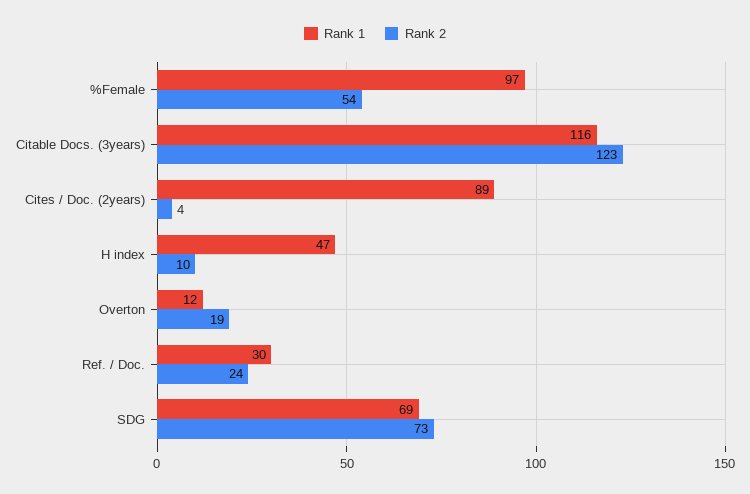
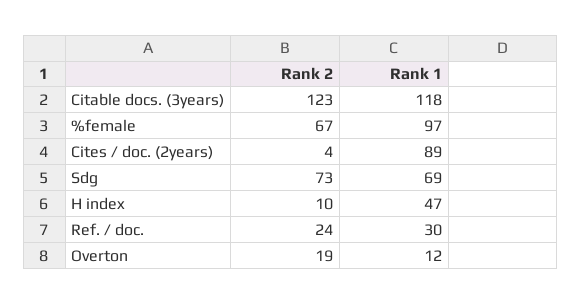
  {
    "Rank 1": {
      "%Female": 97,
-     "Citable Docs. (3years)": 116,
+     "Citable Docs. (3years)": 118,
      "Cites / Doc. (2years)": 89,
      "H index": 47,
      "Overton": 12,
      "Ref. / Doc.": 30,
      "SDG": 69
    },
    "Rank 2": {
-     "%Female": 54,
+     "%Female": 67,
      "Citable Docs. (3years)": 123,
      "Cites / Doc. (2years)": 4,
      "H index": 10,
      "Overton": 19,
      "Ref. / Doc.": 24,
      "SDG": 73
    }
  }

